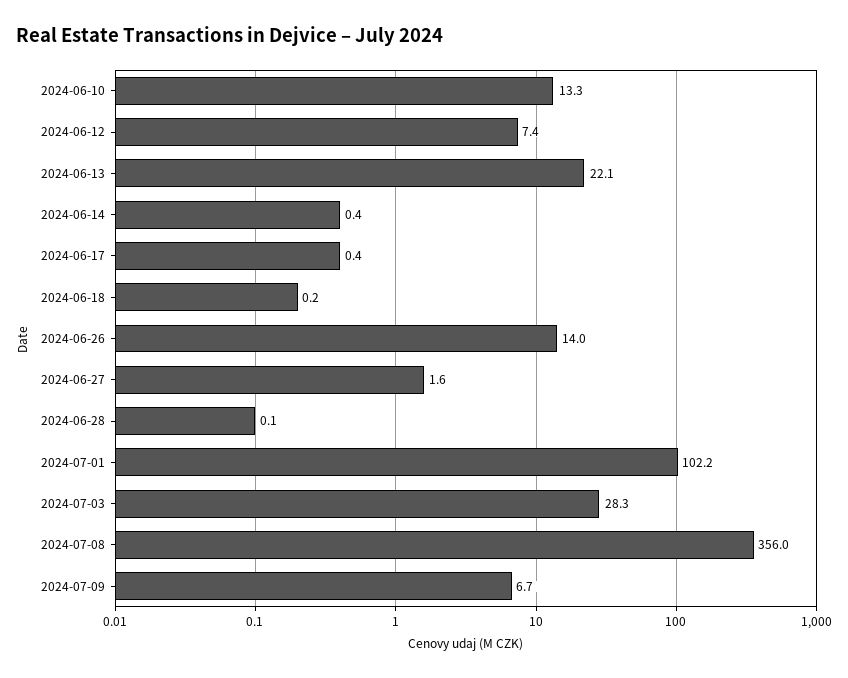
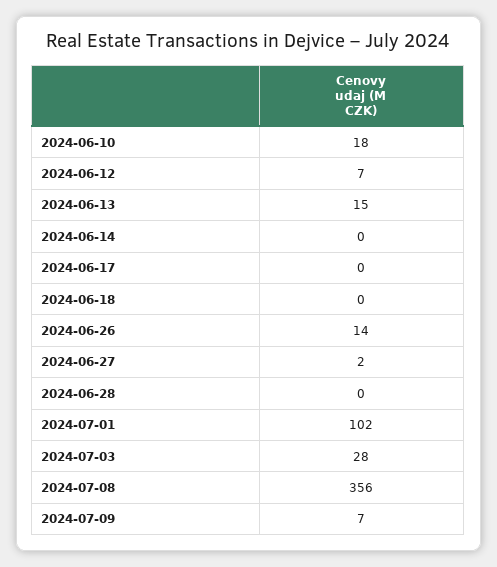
  {
-   "2024-06-10": 13.3,
+   "2024-06-10": 18,
    "2024-06-12": 7.4,
-   "2024-06-13": 22.1,
+   "2024-06-13": 15,
    "2024-06-14": 0.4,
    "2024-06-17": 0.4,
    "2024-06-18": 0.2,
    "2024-06-26": 14,
    "2024-06-27": 1.6,
    "2024-06-28": 0.1,
    "2024-07-01": 102.2,
    "2024-07-03": 28.3,
    "2024-07-08": 356,
    "2024-07-09": 6.7
  }

